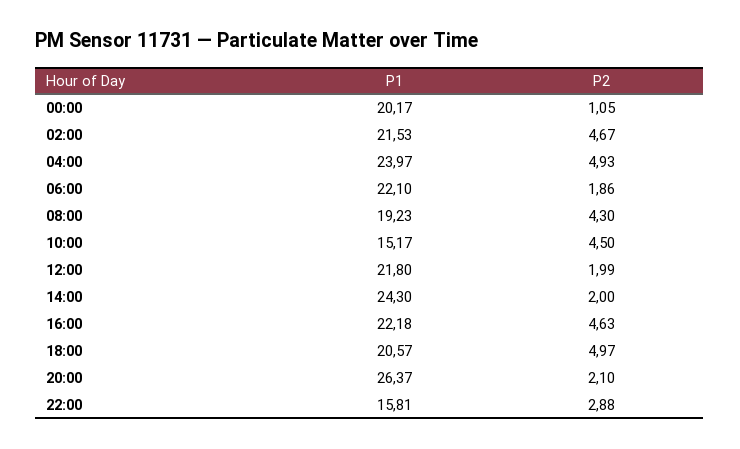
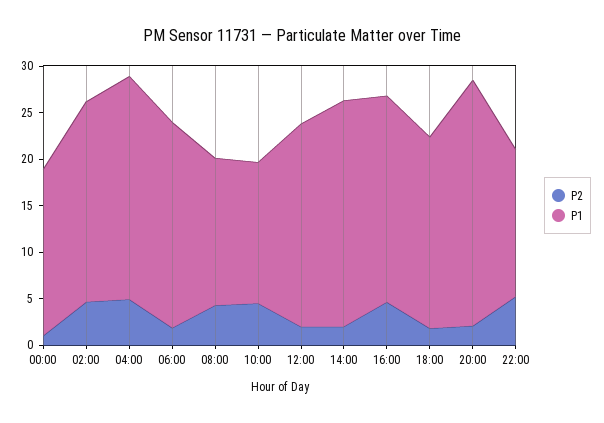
  {
    "P1": {
-     "00:00": 20.17,
+     "00:00": 18,
      "02:00": 21.53,
      "04:00": 23.97,
      "06:00": 22.1,
-     "08:00": 19.23,
+     "08:00": 16,
      "10:00": 15.17,
      "12:00": 21.8,
      "14:00": 24.3,
      "16:00": 22.18,
      "18:00": 20.57,
      "20:00": 26.37,
      "22:00": 15.81
    },
    "P2": {
      "00:00": 1.05,
      "02:00": 4.67,
      "04:00": 4.93,
      "06:00": 1.86,
      "08:00": 4.3,
      "10:00": 4.5,
      "12:00": 1.99,
      "14:00": 2,
      "16:00": 4.63,
-     "18:00": 4.97,
+     "18:00": 2,
      "20:00": 2.1,
-     "22:00": 2.88
+     "22:00": 5
    }
  }

